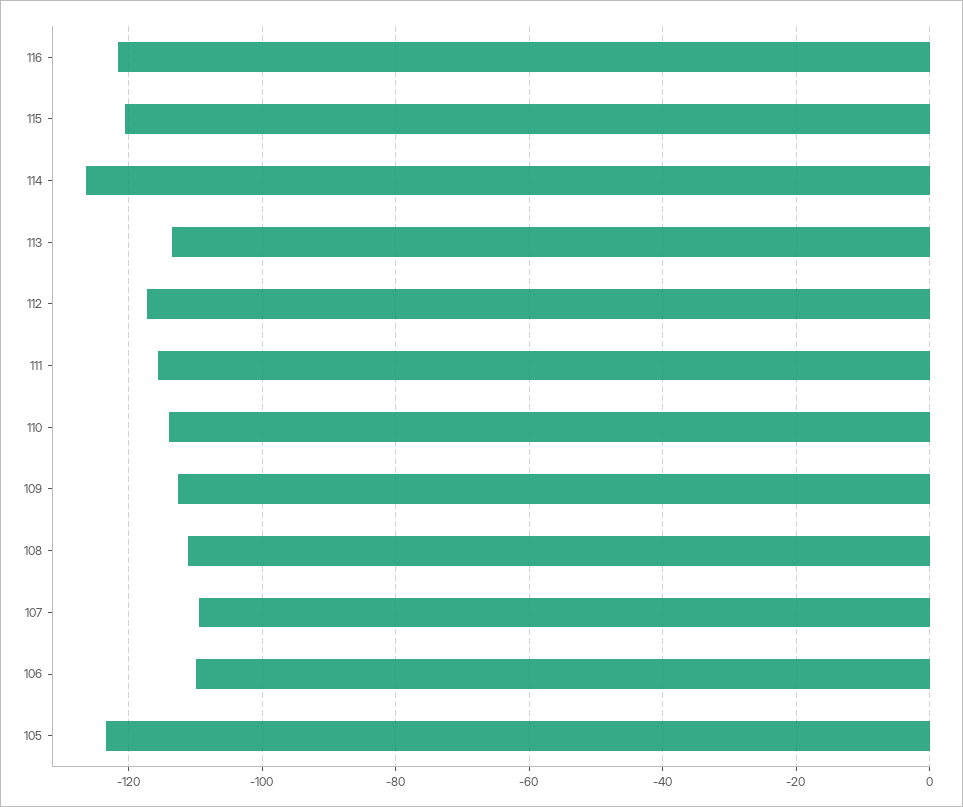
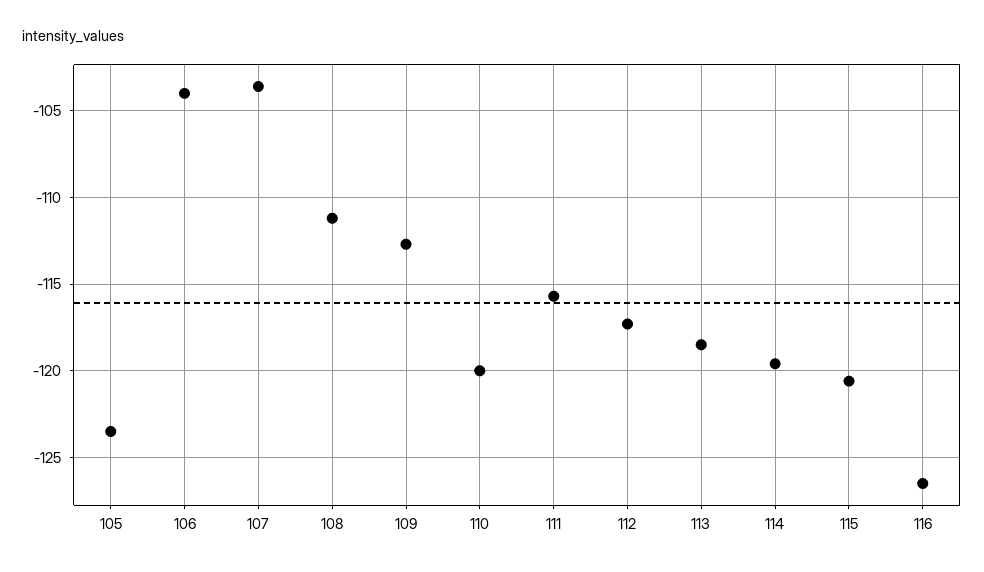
  {
-   "116": -122,
+   "116": -126.5,
    "115": -120.5,
-   "114": -126,
+   "114": -119.5,
-   "113": -114,
+   "113": -118.5,
    "112": -117.5,
    "111": -115.5,
-   "110": -114,
+   "110": -120,
    "109": -112.5,
    "108": -111,
-   "107": -110,
+   "107": -103.5,
-   "106": -110,
+   "106": -104,
    "105": -123.5
  }

